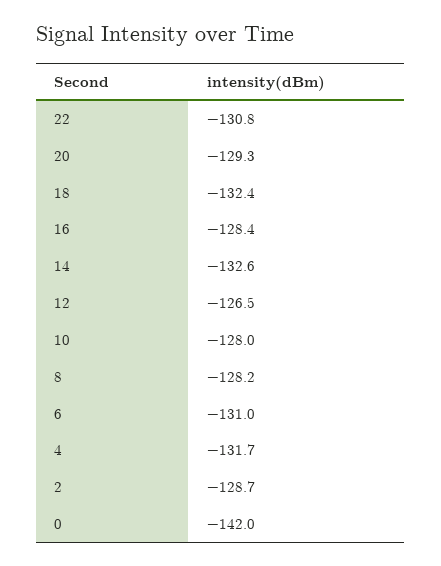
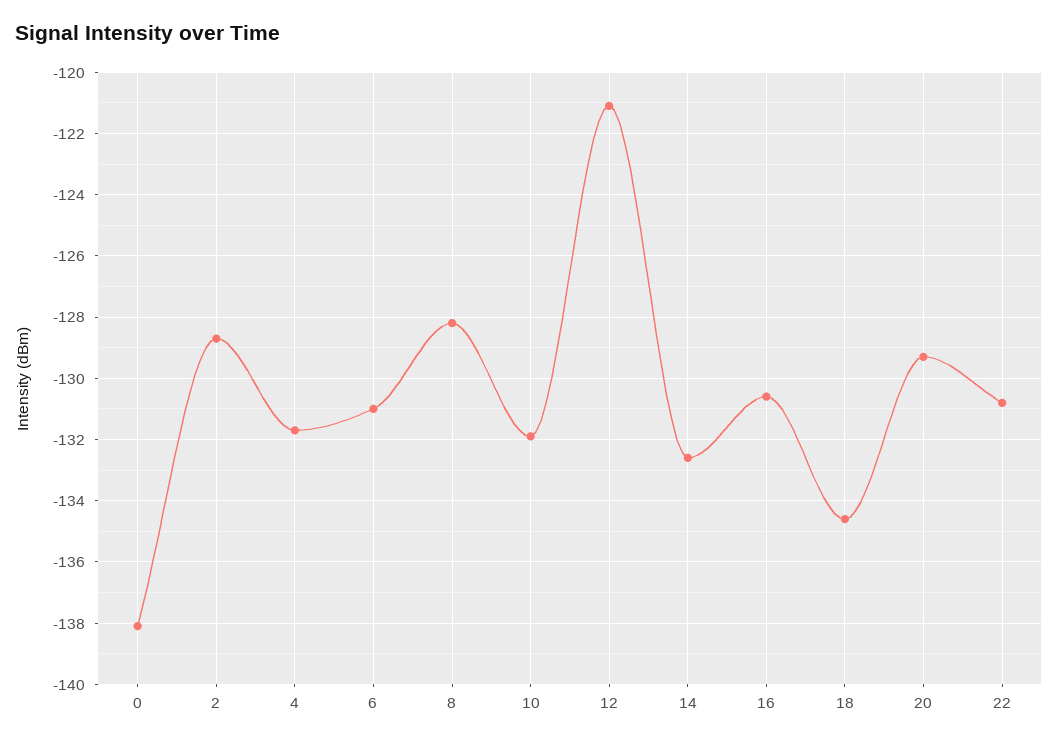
  {
    "22": -130.8,
    "20": -129.3,
-   "18": -132.4,
+   "18": -134.5,
-   "16": -128.4,
+   "16": -130.5,
    "14": -132.6,
-   "12": -126.5,
+   "12": -121,
-   "10": -128,
+   "10": -132,
    "8": -128.2,
    "6": -131,
    "4": -131.7,
    "2": -128.7,
-   "0": -142
+   "0": -138
  }

